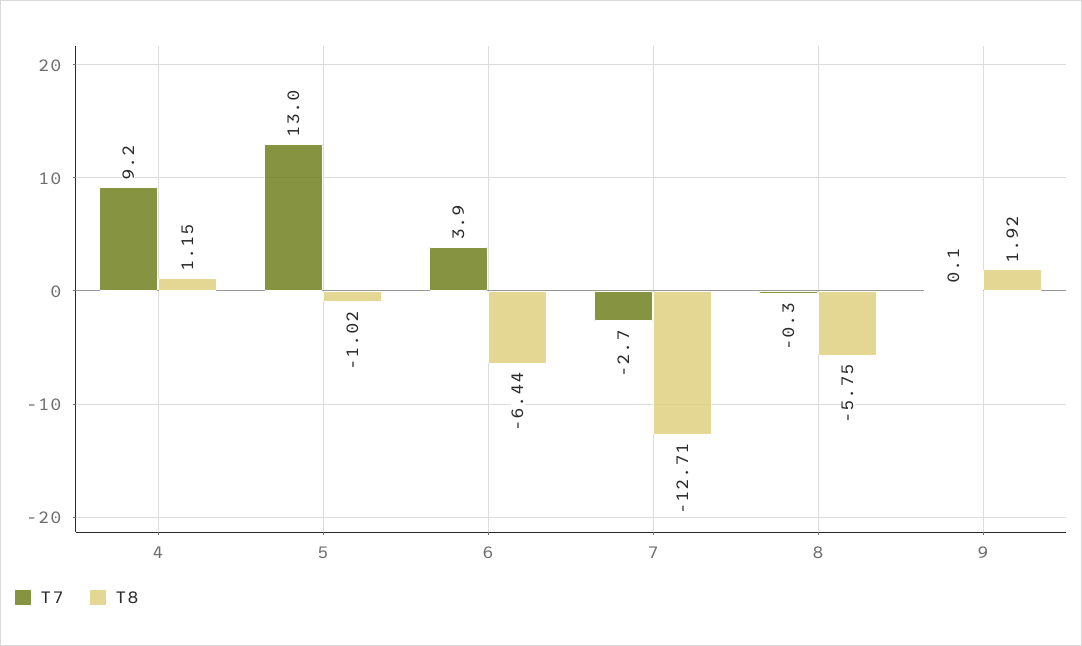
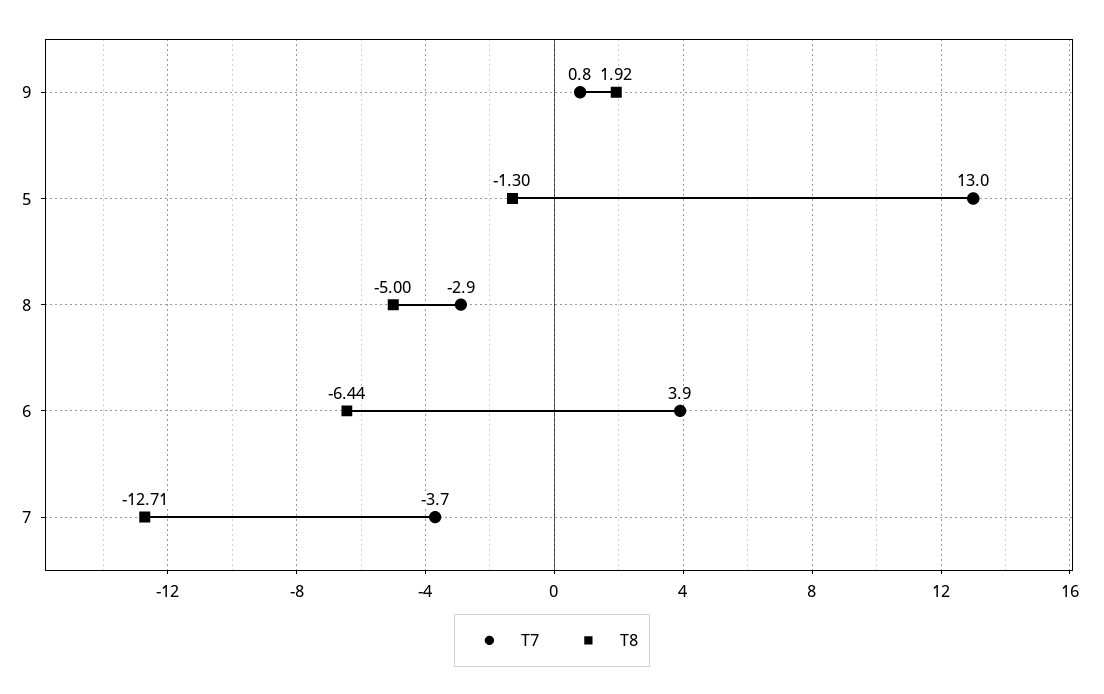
  {
    "T7": {
-     "4": 9.2,
      "5": 13,
      "6": 3.9,
-     "7": -2.7,
+     "7": -3.7,
-     "8": -0.3,
+     "8": -2.9,
-     "9": 0.1
+     "9": 0.8
    },
    "T8": {
-     "4": 1.15,
-     "5": -1.02,
+     "5": -1.3,
      "6": -6.44,
      "7": -12.71,
-     "8": -5.75,
+     "8": -5,
      "9": 1.92
    }
  }

